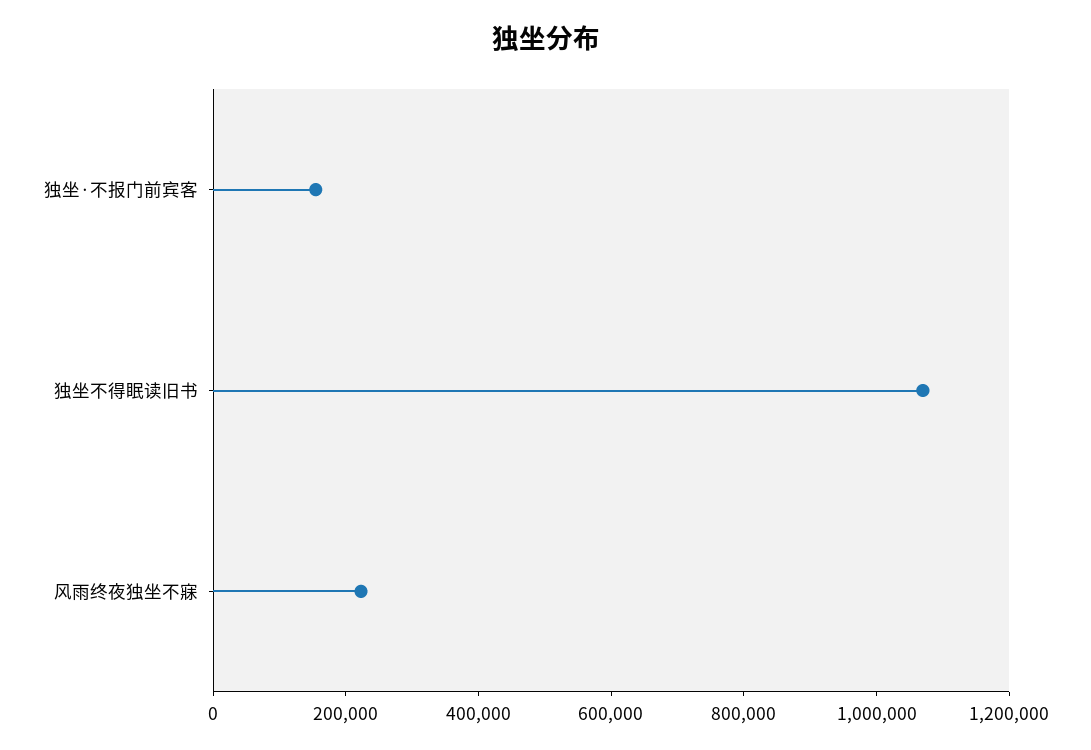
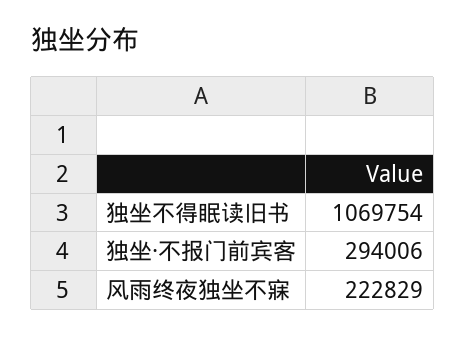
  {
-   "独坐·不报门前宾客": 150000,
+   "独坐·不报门前宾客": 294006,
    "独坐不得眠读旧书": 1069754,
    "风雨终夜独坐不寐": 222829
  }

